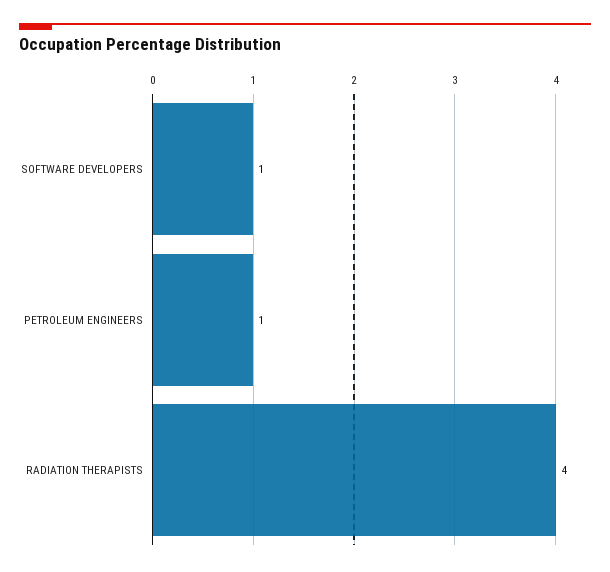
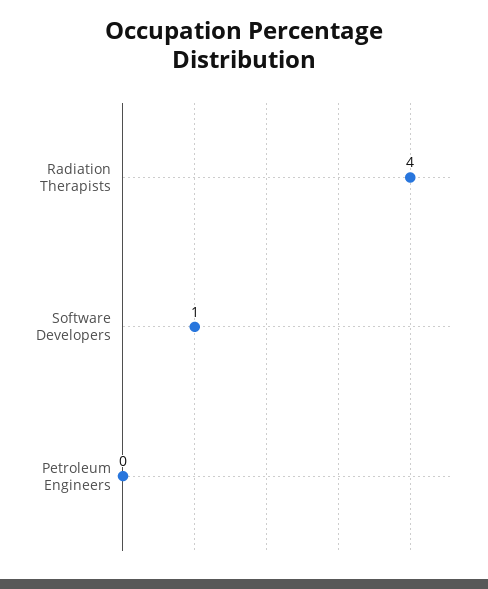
  {
    "SOFTWARE DEVELOPERS": 1,
-   "PETROLEUM ENGINEERS": 1,
+   "PETROLEUM ENGINEERS": 0,
    "RADIATION THERAPISTS": 4
  }

